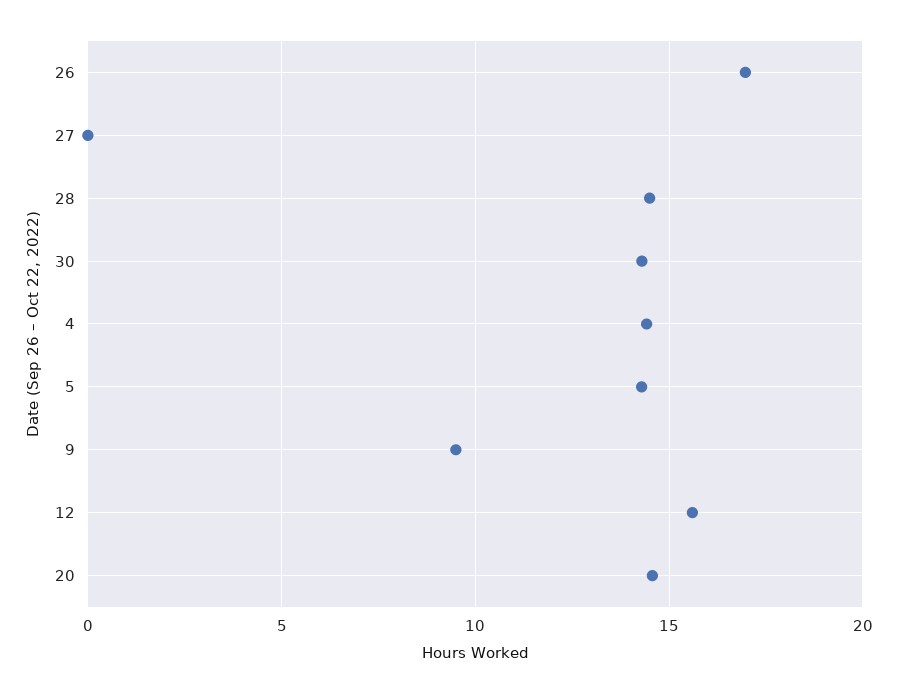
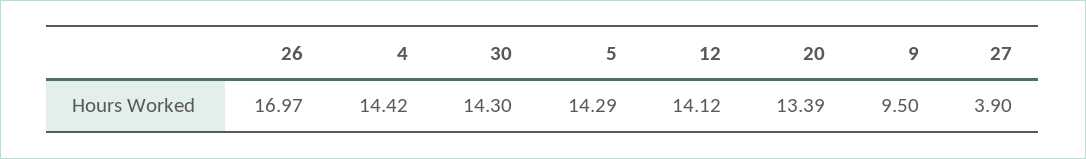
  {
    "26": 16.97,
-   "27": 0,
+   "27": 3.9,
-   "28": 14.5,
    "30": 14.3,
    "4": 14.42,
    "5": 14.29,
    "9": 9.5,
-   "12": 15.5,
+   "12": 14.12,
-   "20": 14.5
+   "20": 13.39
  }

